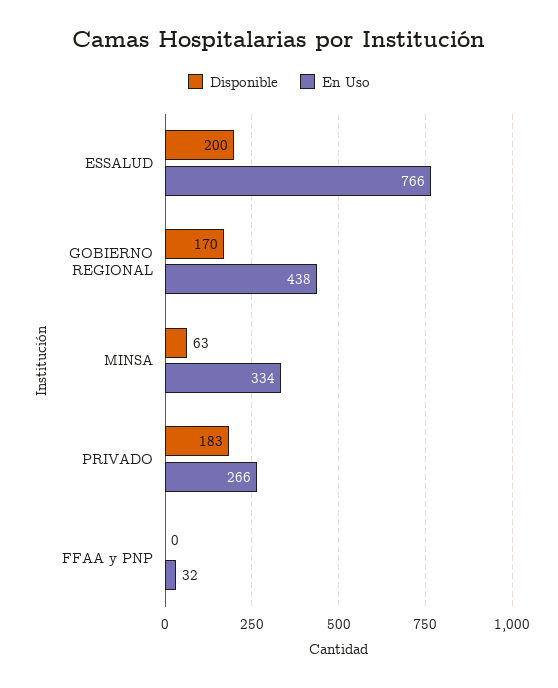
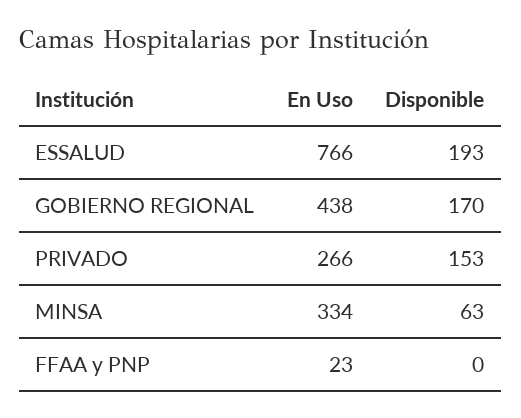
  {
    "Disponible": {
-     "ESSALUD": 200,
+     "ESSALUD": 193,
      "GOBIERNO REGIONAL": 170,
      "MINSA": 63,
-     "PRIVADO": 183,
+     "PRIVADO": 153,
      "FFAA y PNP": 0
    },
    "En Uso": {
      "ESSALUD": 766,
      "GOBIERNO REGIONAL": 438,
      "MINSA": 334,
      "PRIVADO": 266,
-     "FFAA y PNP": 32
+     "FFAA y PNP": 23
    }
  }

